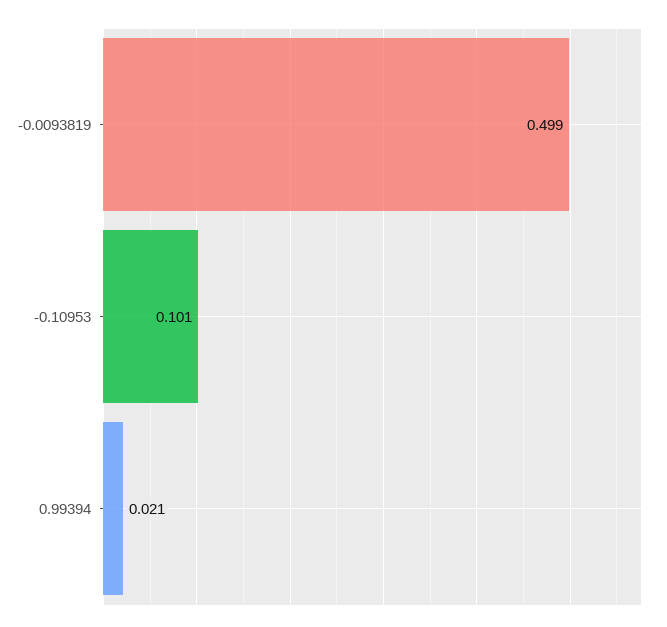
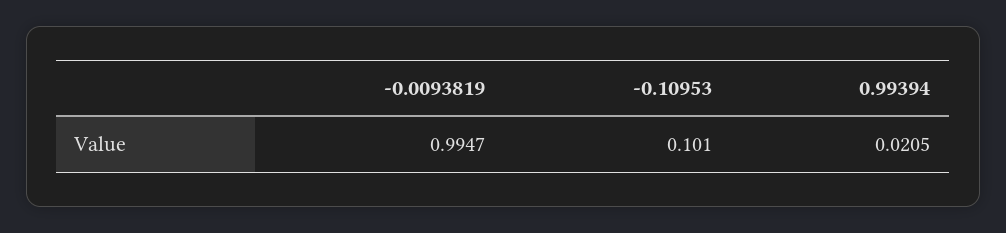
  {
-   "-0.0093819": 0.499,
+   "-0.0093819": 0.9947,
    "-0.10953": 0.101,
    "0.99394": 0.0205
  }

